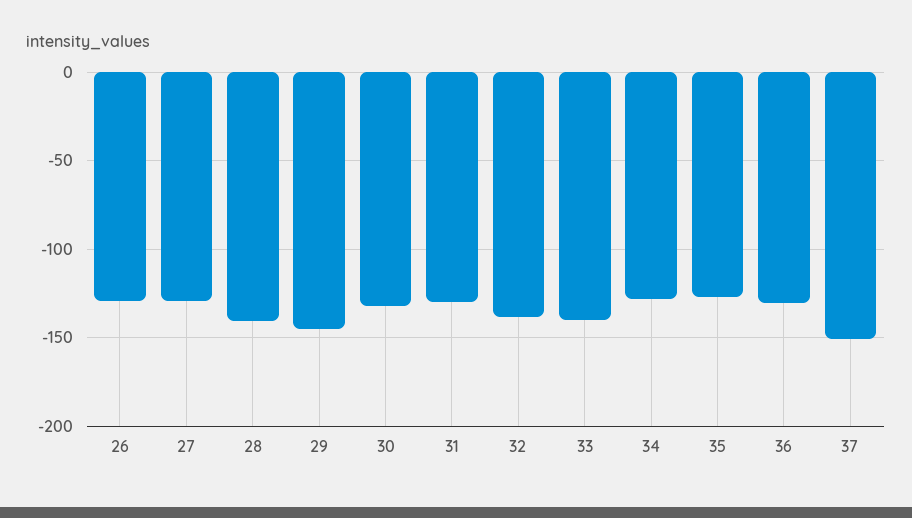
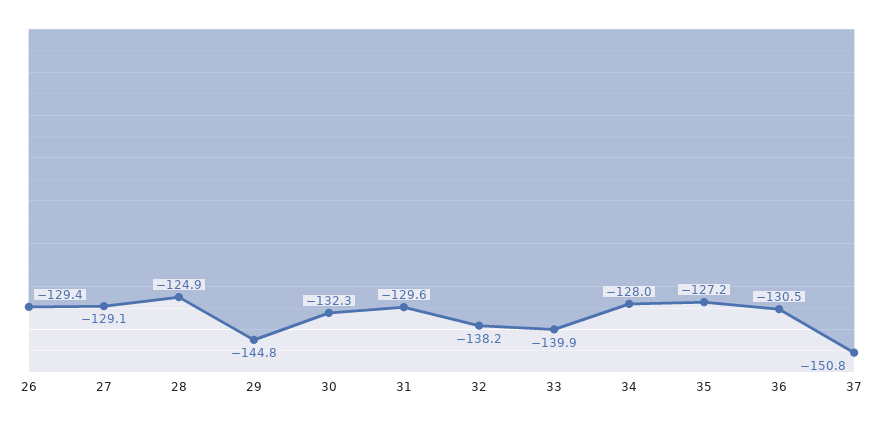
  {
    "26": -129.4,
    "27": -129.1,
-   "28": -140,
+   "28": -124.9,
    "29": -144.8,
    "30": -132.3,
    "31": -129.6,
    "32": -138.2,
    "33": -139.9,
    "34": -128,
    "35": -127.2,
    "36": -130.5,
    "37": -150.8
  }

